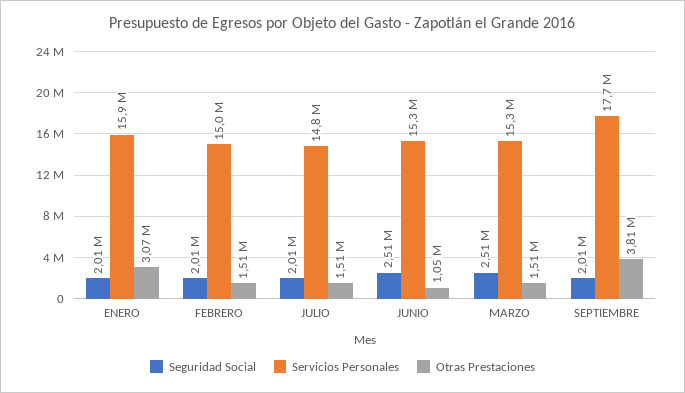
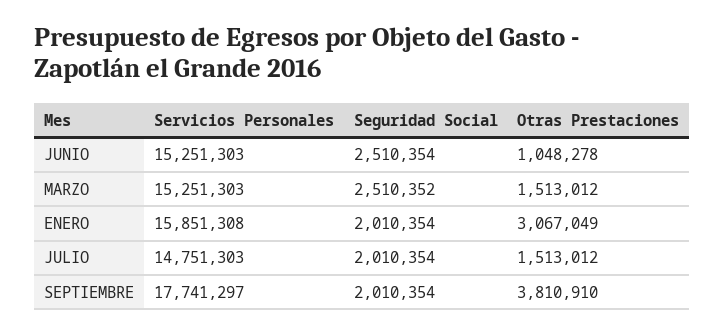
  {
    "Seguridad Social": {
      "ENERO": 2010354,
-     "FEBRERO": 2010000,
      "JULIO": 2010354,
      "JUNIO": 2510354,
      "MARZO": 2510352,
      "SEPTIEMBRE": 2010354
    },
    "Servicios Personales": {
      "ENERO": 15851308,
-     "FEBRERO": 15000000,
      "JULIO": 14751303,
      "JUNIO": 15251303,
      "MARZO": 15251303,
      "SEPTIEMBRE": 17741297
    },
    "Otras Prestaciones": {
      "ENERO": 3067049,
-     "FEBRERO": 1510000,
      "JULIO": 1513012,
      "JUNIO": 1048278,
      "MARZO": 1513012,
      "SEPTIEMBRE": 3810910
    }
  }

